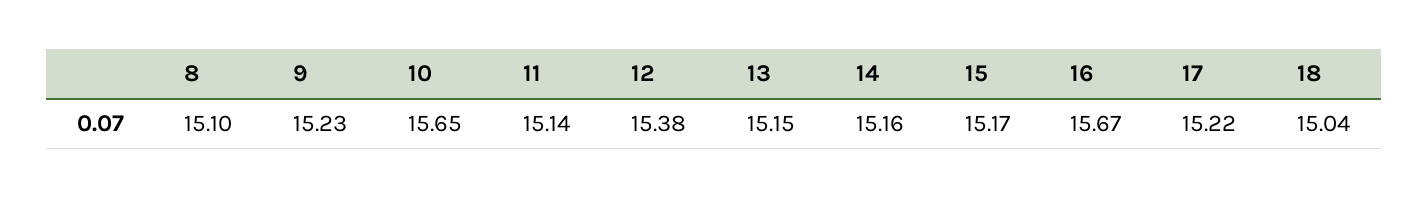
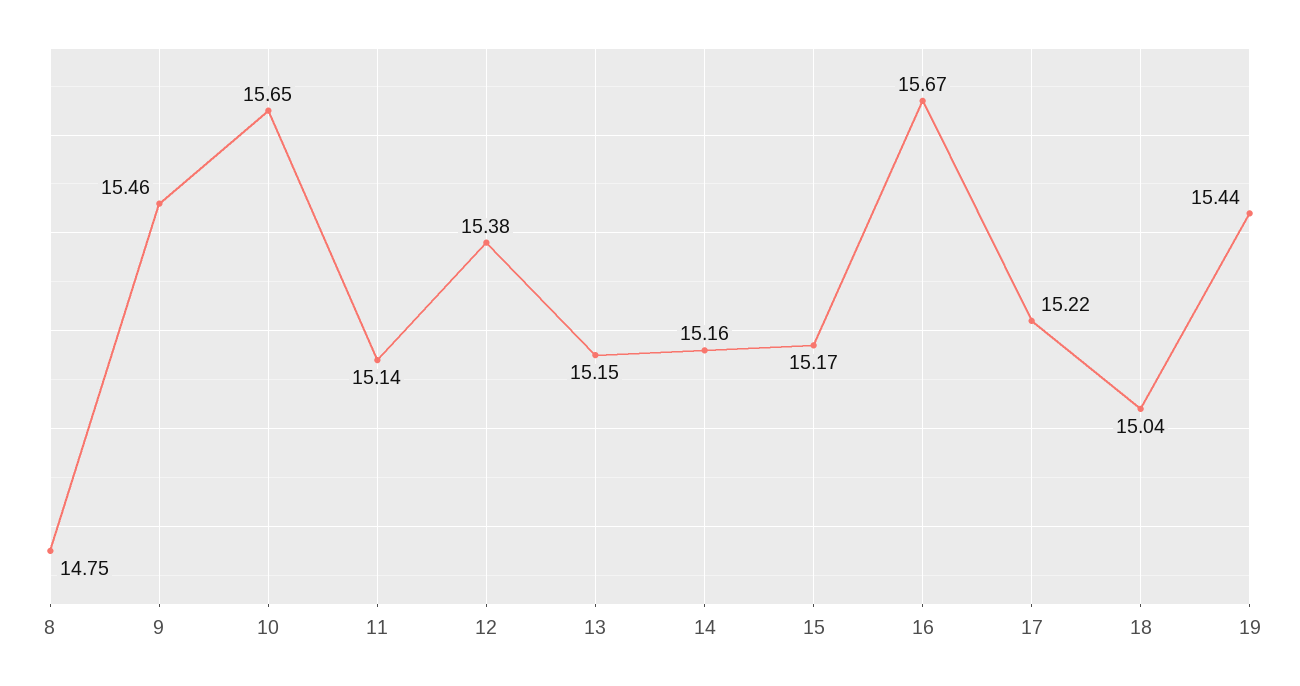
  {
-   "8": 15.1,
+   "8": 14.75,
-   "9": 15.23,
+   "9": 15.46,
    "10": 15.65,
    "11": 15.14,
    "12": 15.38,
    "13": 15.15,
    "14": 15.16,
    "15": 15.17,
    "16": 15.67,
    "17": 15.22,
-   "18": 15.04
+   "18": 15.04,
+   "19": 15.44
  }

